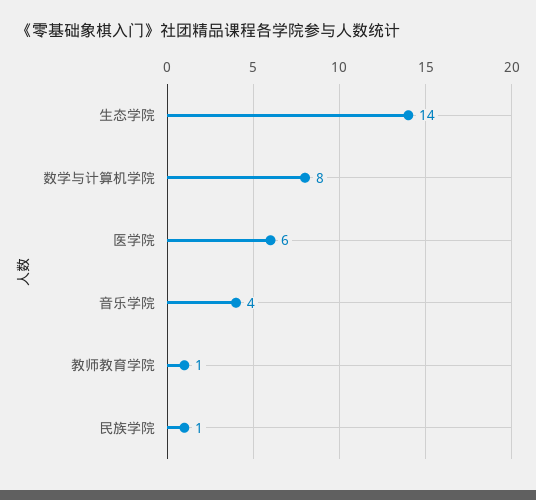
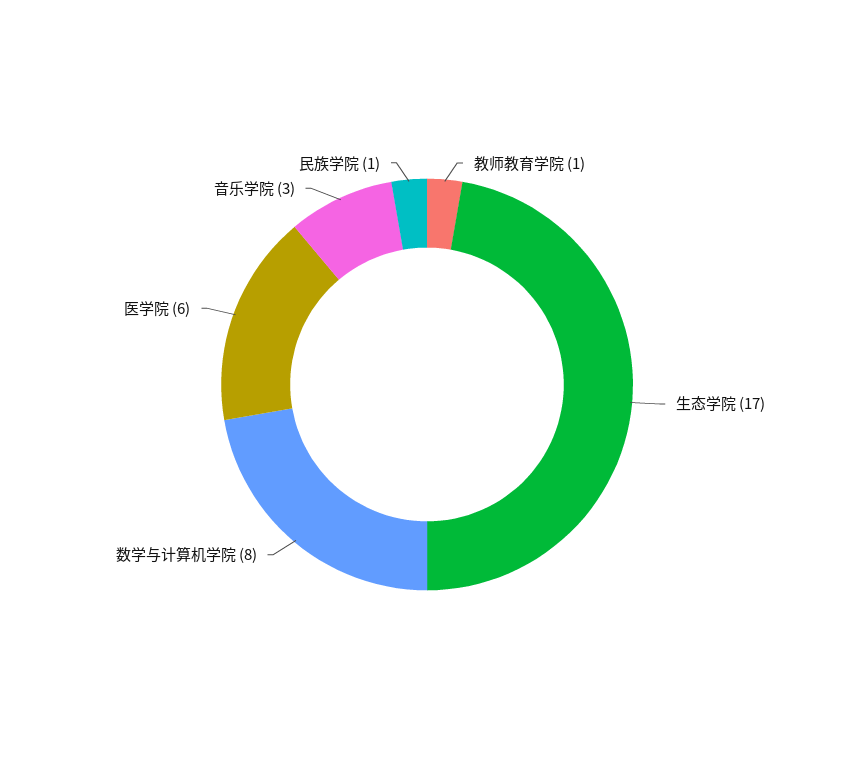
  {
-   "生态学院": 14,
+   "生态学院": 17,
    "数学与计算机学院": 8,
    "医学院": 6,
-   "音乐学院": 4,
+   "音乐学院": 3,
    "教师教育学院": 1,
    "民族学院": 1
  }

